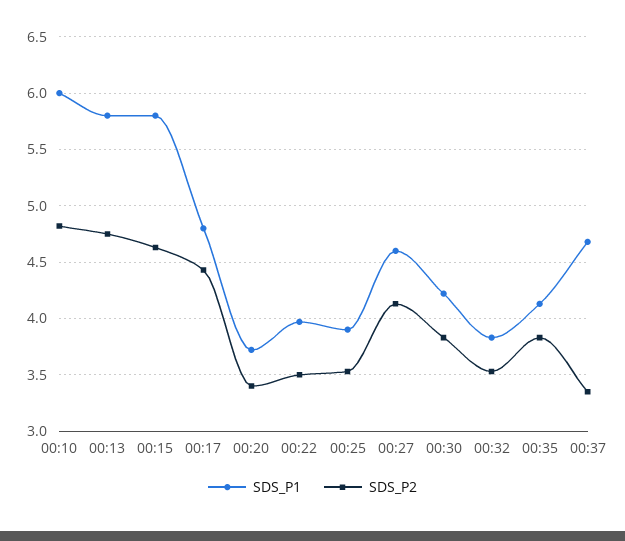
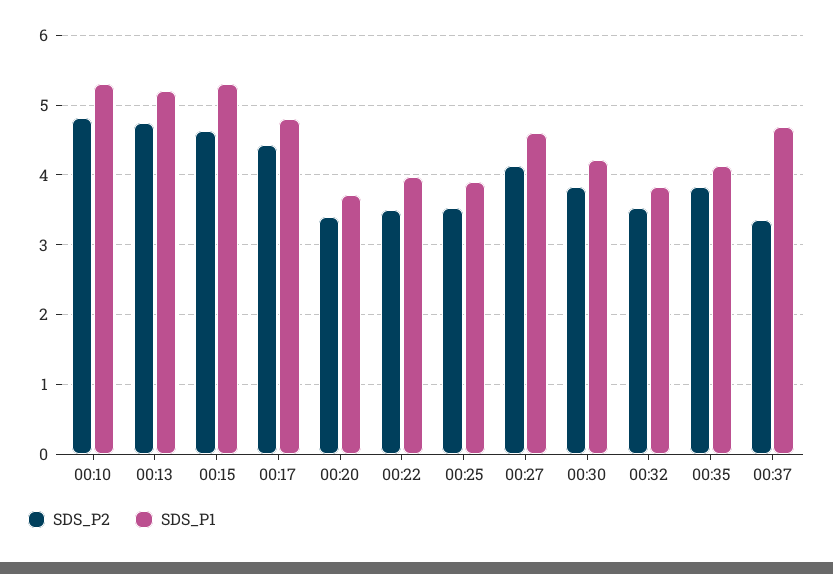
  {
    "SDS_P1": {
-     "00:10": 6,
+     "00:10": 5.3,
-     "00:13": 5.8,
+     "00:13": 5.2,
-     "00:15": 5.8,
+     "00:15": 5.3,
      "00:17": 4.8,
      "00:20": 3.7,
      "00:22": 4,
      "00:25": 3.9,
      "00:27": 4.6,
      "00:30": 4.2,
      "00:32": 3.8,
      "00:35": 4.1,
      "00:37": 4.7
    },
    "SDS_P2": {
      "00:10": 4.8,
      "00:13": 4.8,
      "00:15": 4.6,
      "00:17": 4.4,
      "00:20": 3.4,
      "00:22": 3.5,
      "00:25": 3.5,
      "00:27": 4.1,
      "00:30": 3.8,
      "00:32": 3.5,
      "00:35": 3.8,
      "00:37": 3.4
    }
  }

